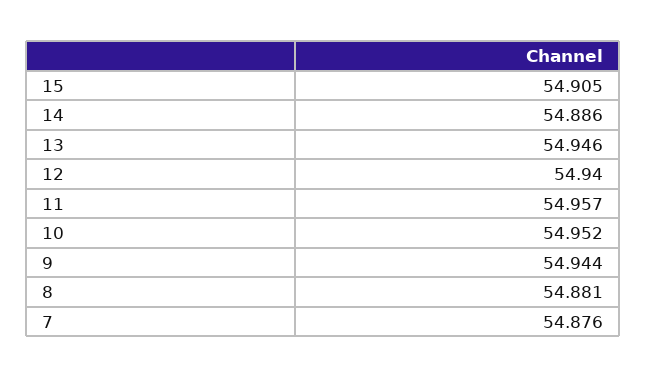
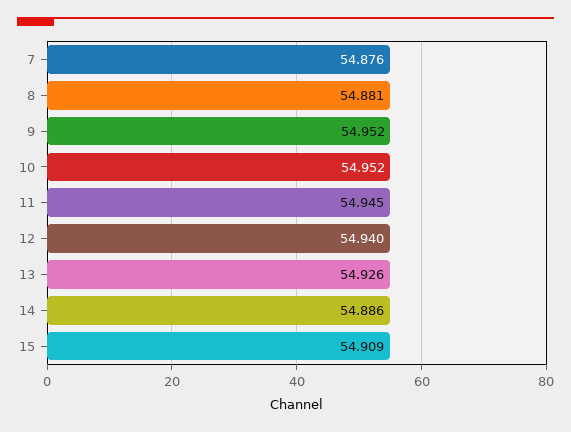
  {
-   "15": 54.905,
+   "15": 54.909,
    "14": 54.886,
-   "13": 54.946,
+   "13": 54.926,
    "12": 54.94,
-   "11": 54.957,
+   "11": 54.945,
    "10": 54.952,
-   "9": 54.944,
+   "9": 54.952,
    "8": 54.881,
    "7": 54.876
  }

